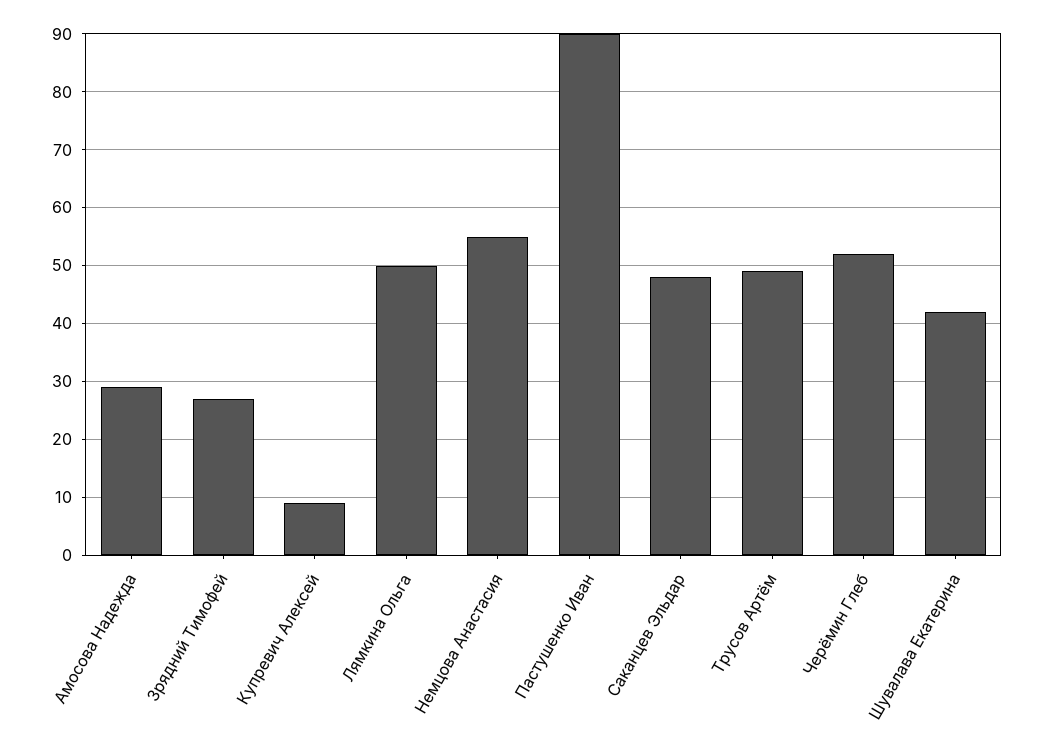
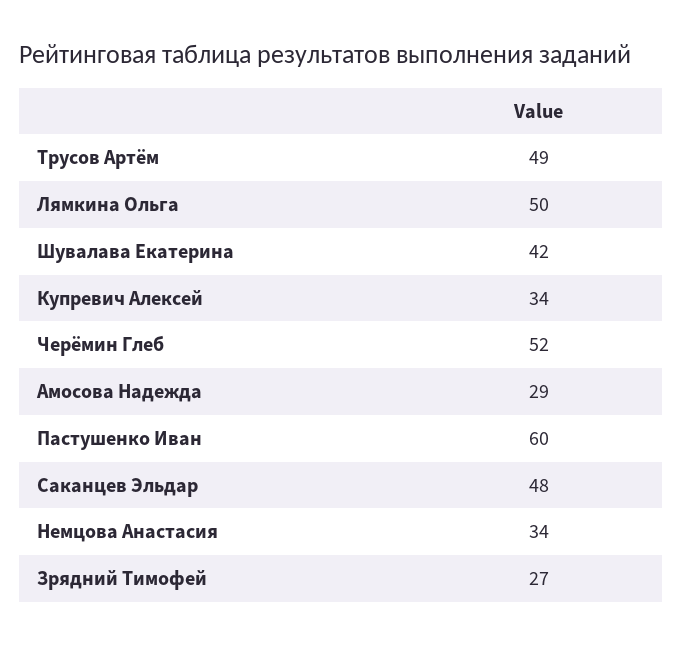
  {
    "Амосова Надежда": 29,
    "Зрядний Тимофей": 27,
-   "Купревич Алексей": 10,
+   "Купревич Алексей": 34,
    "Лямкина Ольга": 50,
-   "Немцова Анастасия": 55,
+   "Немцова Анастасия": 34,
-   "Пастушенко Иван": 90,
+   "Пастушенко Иван": 60,
    "Саканцев Эльдар": 48,
    "Трусов Артём": 49,
    "Черёмин Глеб": 52,
    "Шувалава Екатерина": 42
  }

